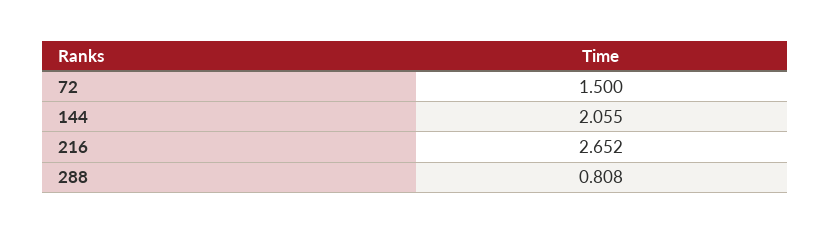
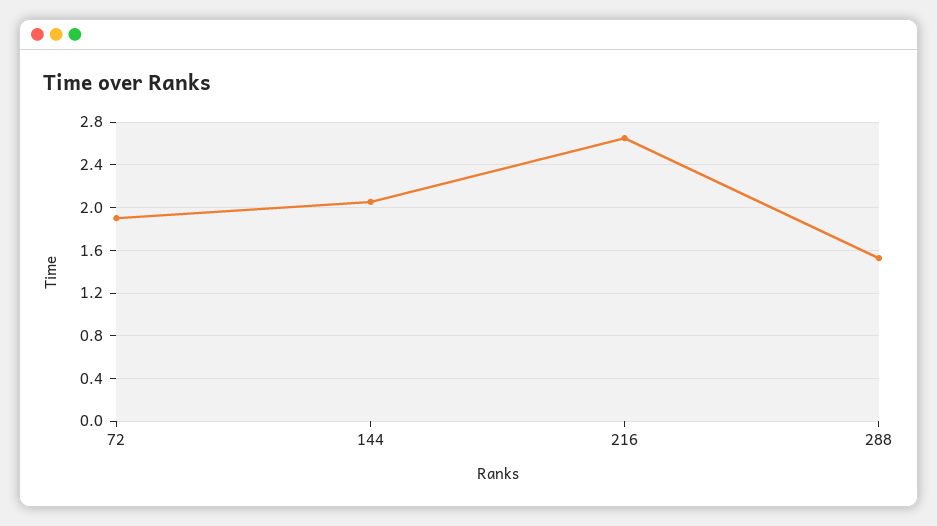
  {
-   "72": 1.5,
+   "72": 1.9,
    "144": 2.055,
    "216": 2.652,
-   "288": 0.808
+   "288": 1.5
  }

